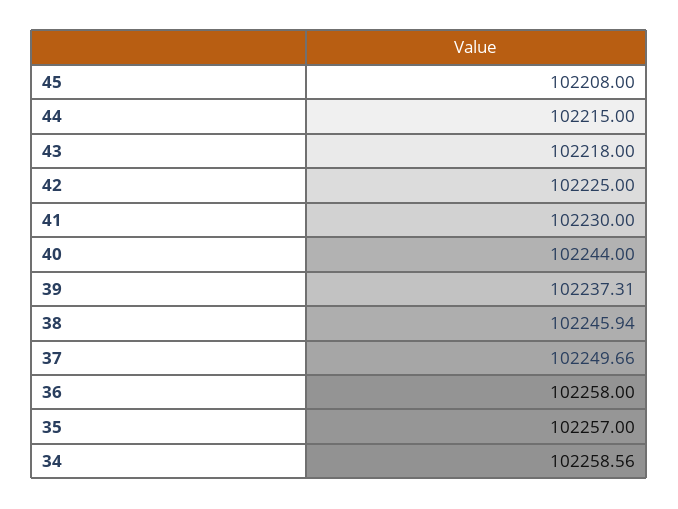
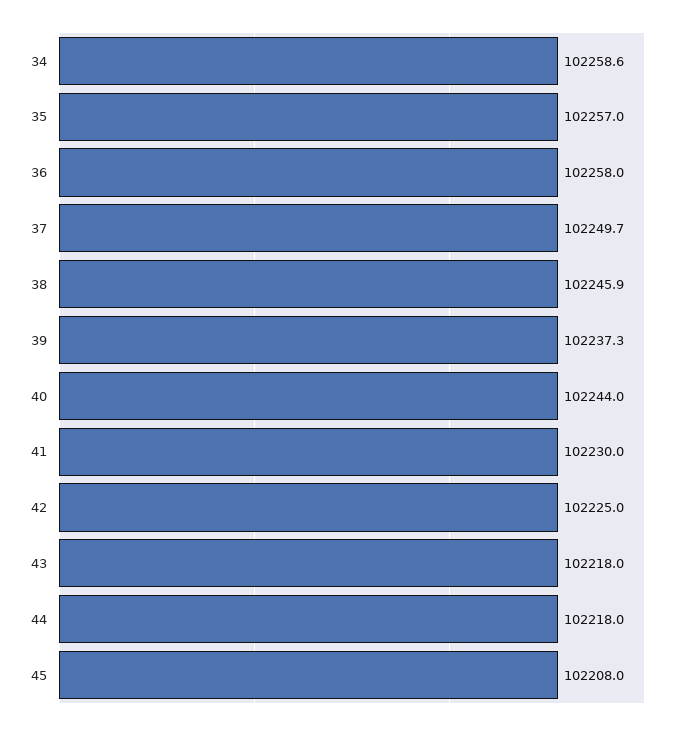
  {
    "45": 102208,
-   "44": 102215,
+   "44": 102218,
    "43": 102218,
    "42": 102225,
    "41": 102230,
    "40": 102244,
    "39": 102237.31,
    "38": 102245.94,
    "37": 102249.66,
    "36": 102258,
    "35": 102257,
    "34": 102258.56
  }

